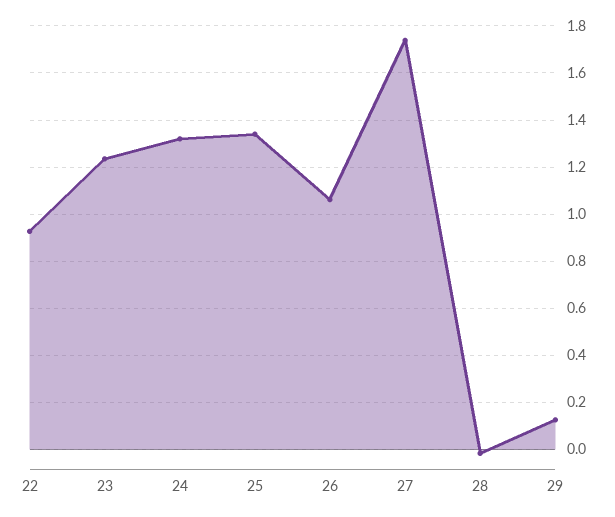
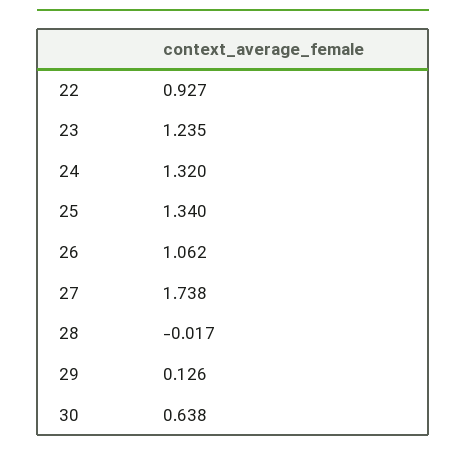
  {
    "22": 0.927,
    "23": 1.235,
    "24": 1.32,
    "25": 1.34,
    "26": 1.062,
    "27": 1.738,
    "28": -0.017,
-   "29": 0.126
+   "29": 0.126,
+   "30": 0.638
  }

